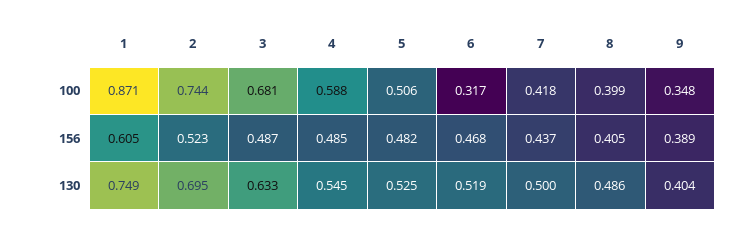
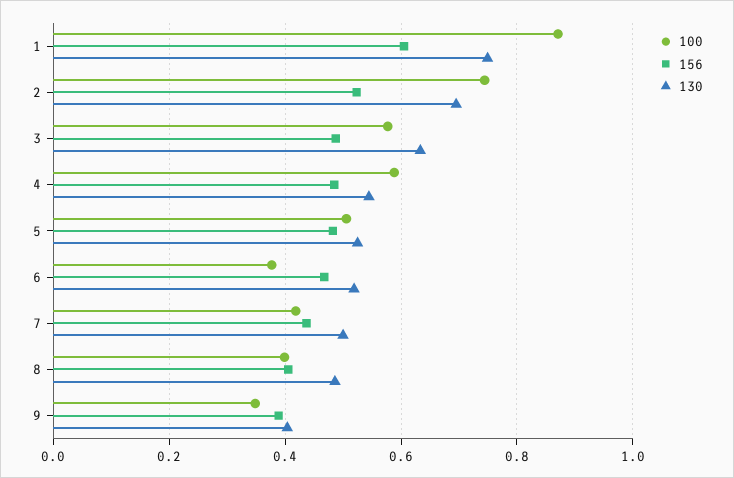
  {
    "100": {
      "1": 0.871,
      "2": 0.744,
-     "3": 0.681,
+     "3": 0.58,
      "4": 0.588,
      "5": 0.506,
-     "6": 0.317,
+     "6": 0.38,
      "7": 0.418,
      "8": 0.399,
      "9": 0.348
    },
    "156": {
      "1": 0.605,
      "2": 0.523,
      "3": 0.487,
      "4": 0.485,
      "5": 0.482,
      "6": 0.468,
      "7": 0.437,
      "8": 0.405,
      "9": 0.389
    },
    "130": {
      "1": 0.749,
      "2": 0.695,
      "3": 0.633,
      "4": 0.545,
      "5": 0.525,
      "6": 0.519,
      "7": 0.5,
      "8": 0.486,
      "9": 0.404
    }
  }

